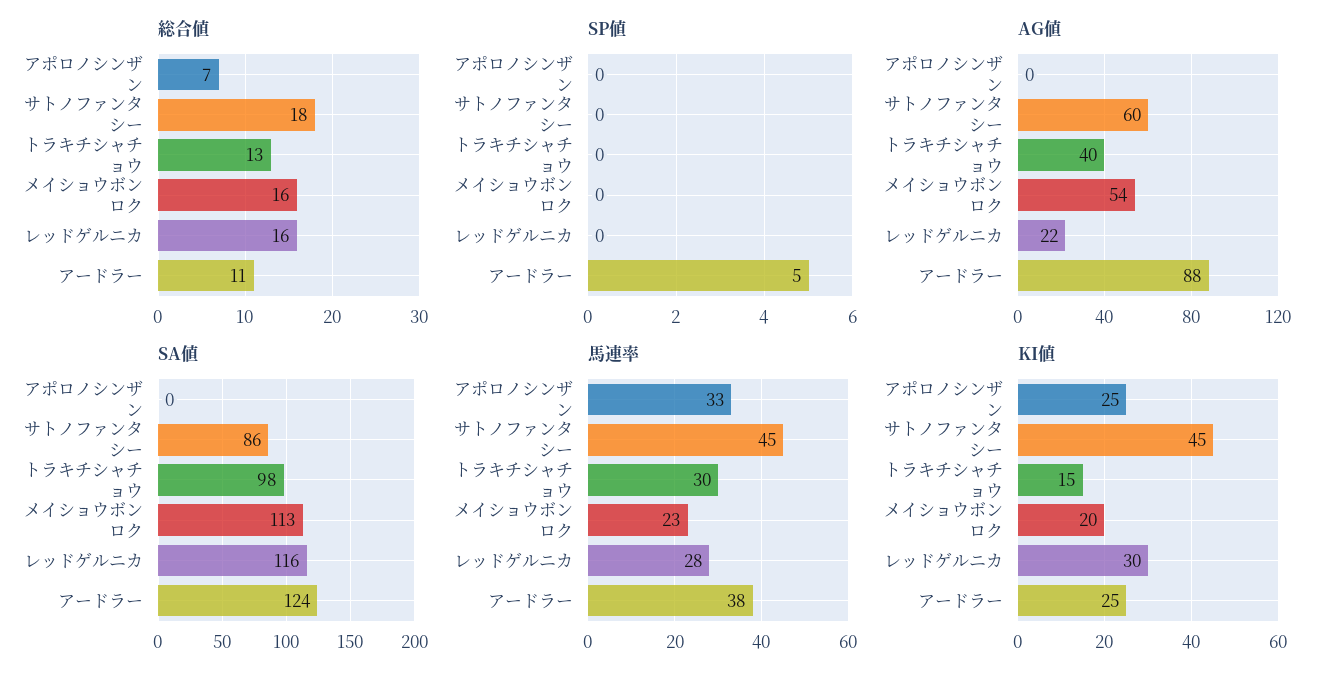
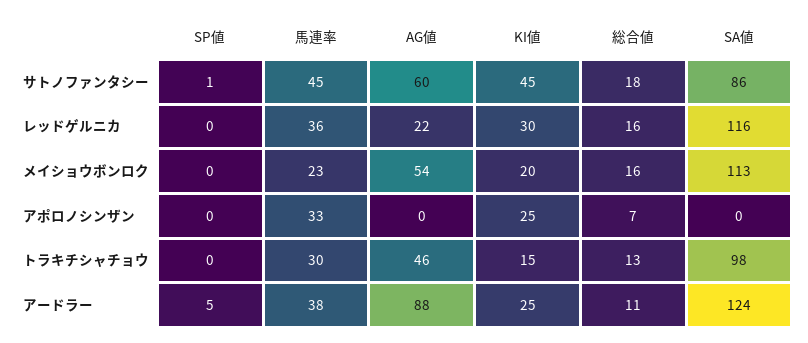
  {
    "総合値": {
      "アポロノシンザン": 7,
      "サトノファンタシー": 18,
      "トラキチシャチョウ": 13,
      "メイショウボンロク": 16,
      "レッドゲルニカ": 16,
      "アードラー": 11
    },
    "SP値": {
      "アポロノシンザン": 0,
-     "サトノファンタシー": 0,
+     "サトノファンタシー": 1,
      "トラキチシャチョウ": 0,
      "メイショウボンロク": 0,
      "レッドゲルニカ": 0,
      "アードラー": 5
    },
    "AG値": {
      "アポロノシンザン": 0,
      "サトノファンタシー": 60,
-     "トラキチシャチョウ": 40,
+     "トラキチシャチョウ": 46,
      "メイショウボンロク": 54,
      "レッドゲルニカ": 22,
      "アードラー": 88
    },
    "SA値": {
      "アポロノシンザン": 0,
      "サトノファンタシー": 86,
      "トラキチシャチョウ": 98,
      "メイショウボンロク": 113,
      "レッドゲルニカ": 116,
      "アードラー": 124
    },
    "馬連率": {
      "アポロノシンザン": 33,
      "サトノファンタシー": 45,
      "トラキチシャチョウ": 30,
      "メイショウボンロク": 23,
-     "レッドゲルニカ": 28,
+     "レッドゲルニカ": 36,
      "アードラー": 38
    },
    "KI値": {
      "アポロノシンザン": 25,
      "サトノファンタシー": 45,
      "トラキチシャチョウ": 15,
      "メイショウボンロク": 20,
      "レッドゲルニカ": 30,
      "アードラー": 25
    }
  }

